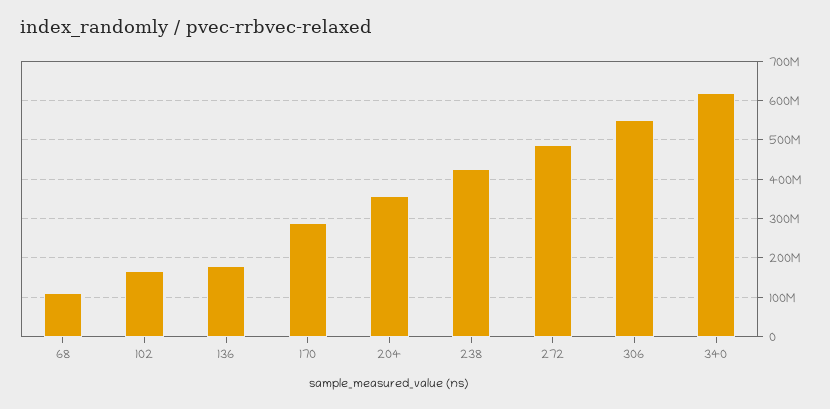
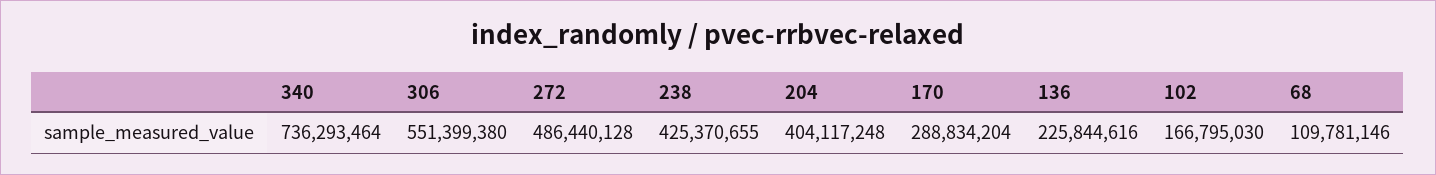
  {
    "68": 109781146,
    "102": 166795030,
-   "136": 180000000,
+   "136": 225844616,
    "170": 288834204,
-   "204": 360000000,
+   "204": 404117248,
    "238": 425370655,
    "272": 486440128,
    "306": 551399380,
-   "340": 620000000
+   "340": 736293464
  }

